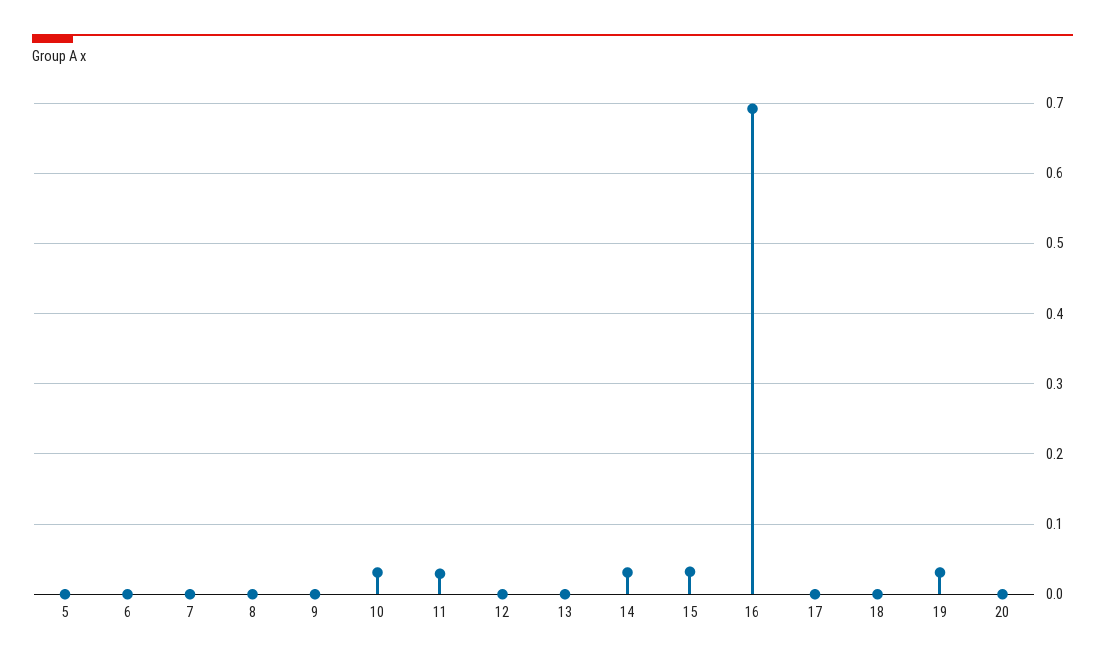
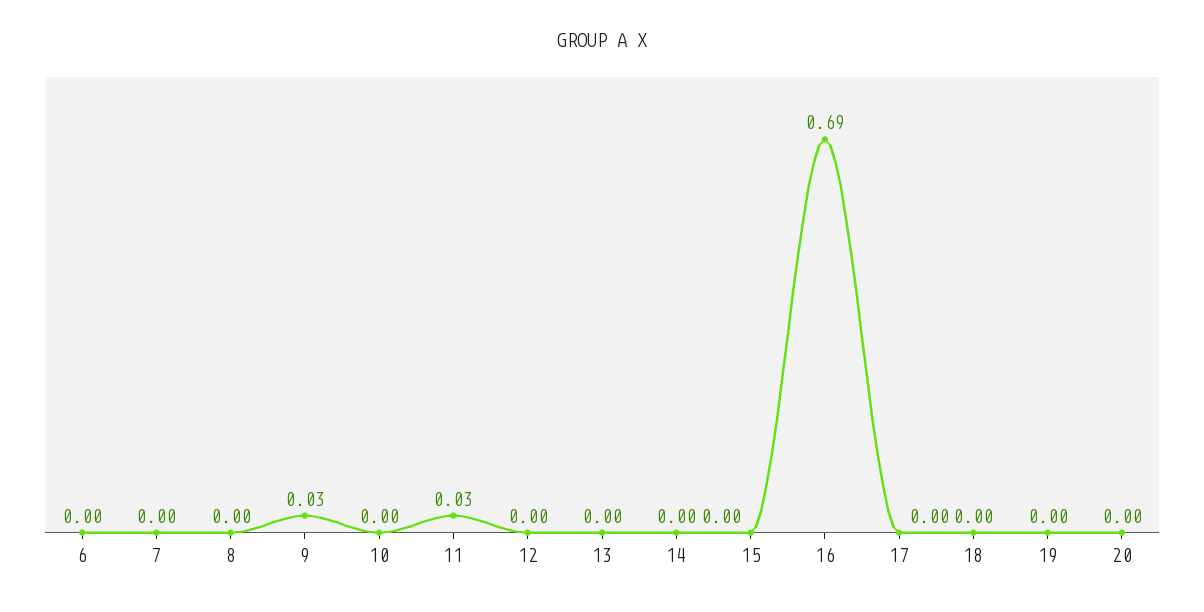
  {
-   "5": 0,
    "6": 0,
    "7": 0,
    "8": 0,
-   "9": 0,
+   "9": 0.03,
-   "10": 0.03,
+   "10": 0,
    "11": 0.03,
    "12": 0,
    "13": 0,
-   "14": 0.03,
+   "14": 0,
-   "15": 0.03,
+   "15": 0,
    "16": 0.69,
    "17": 0,
    "18": 0,
-   "19": 0.03,
+   "19": 0,
    "20": 0
  }

